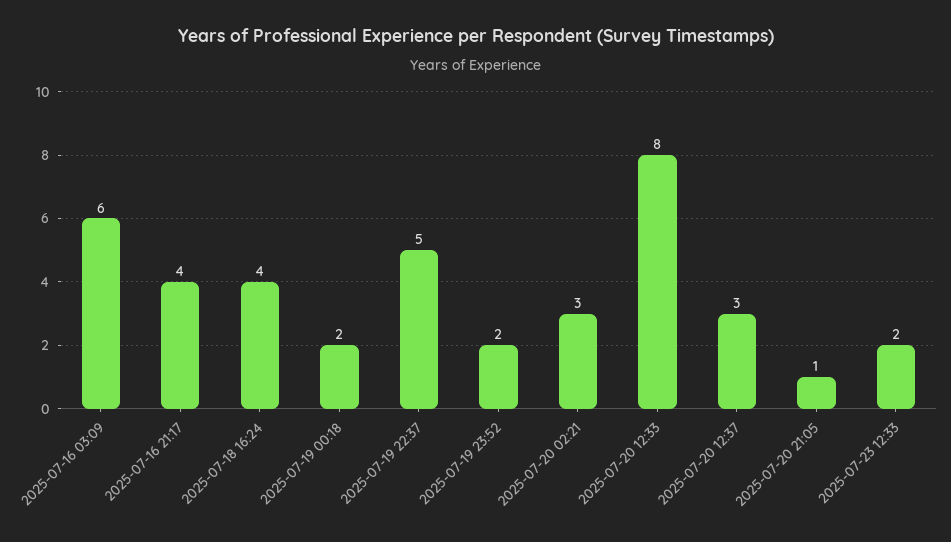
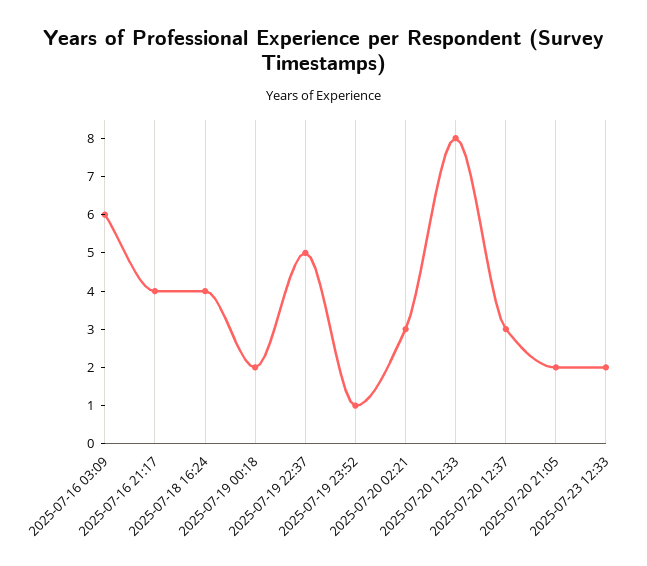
  {
    "2025-07-16 03:09": 6,
    "2025-07-16 21:17": 4,
    "2025-07-18 16:24": 4,
    "2025-07-19 00:18": 2,
    "2025-07-19 22:37": 5,
-   "2025-07-19 23:52": 2,
+   "2025-07-19 23:52": 1,
    "2025-07-20 02:21": 3,
    "2025-07-20 12:33": 8,
    "2025-07-20 12:37": 3,
-   "2025-07-20 21:05": 1,
+   "2025-07-20 21:05": 2,
    "2025-07-23 12:33": 2
  }

